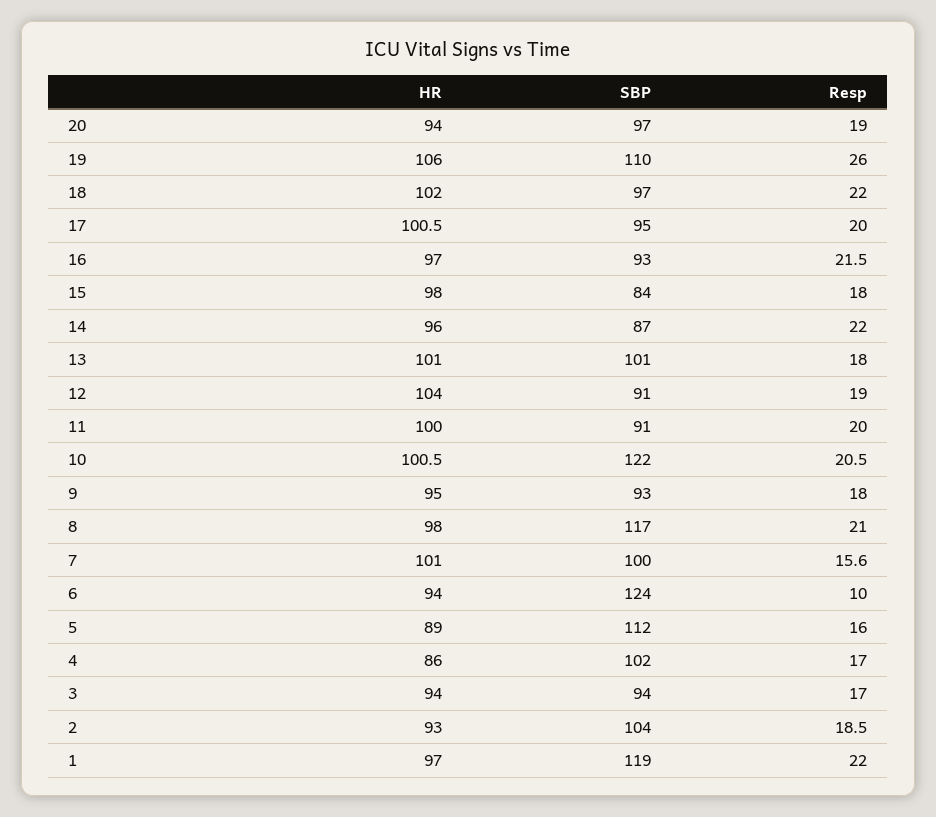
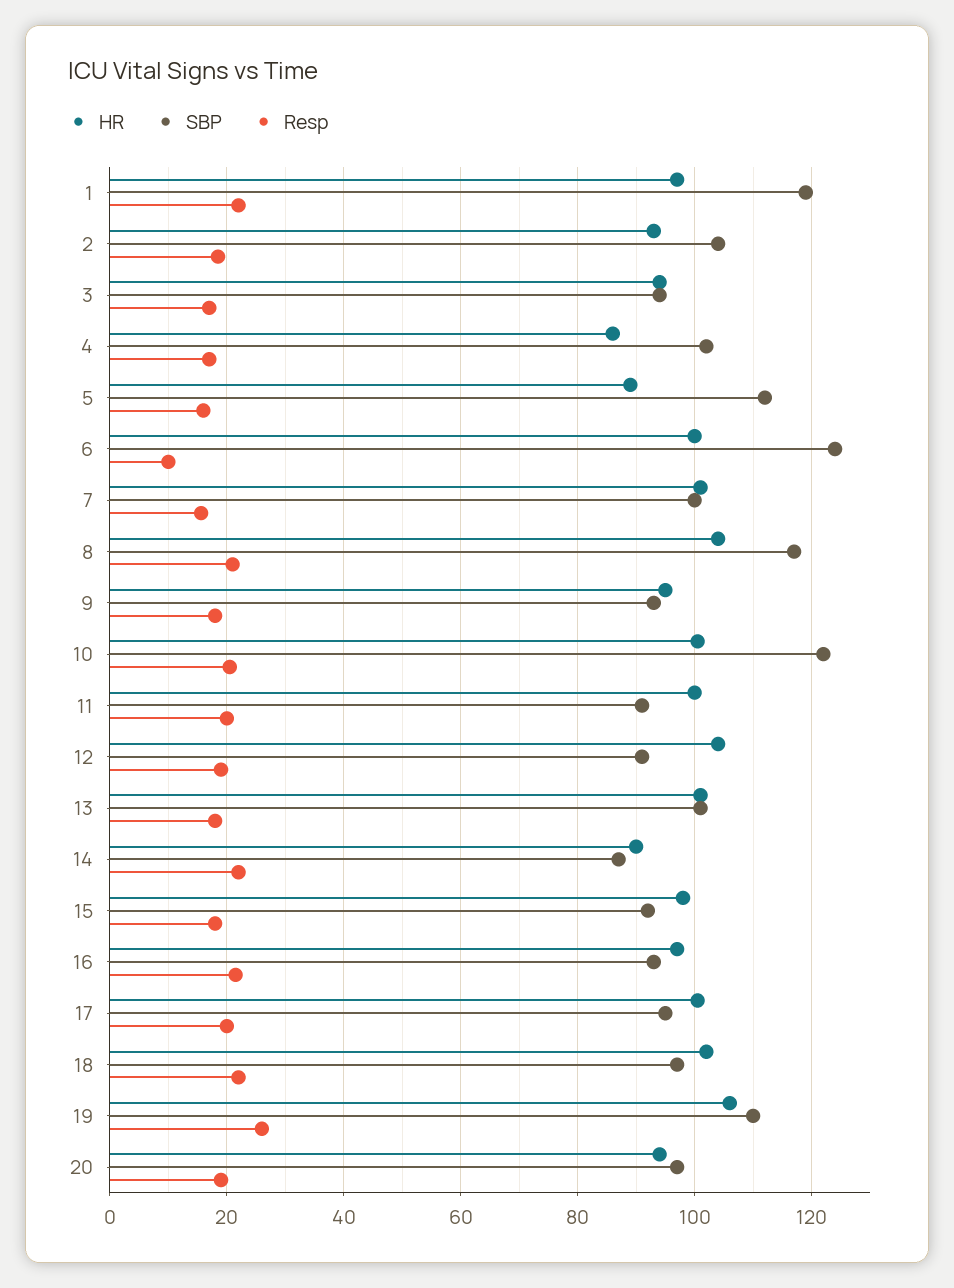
  {
    "HR": {
      "20": 94,
      "19": 106,
      "18": 102,
      "17": 100.5,
      "16": 97,
      "15": 98,
-     "14": 96,
+     "14": 90,
      "13": 101,
      "12": 104,
      "11": 100,
      "10": 100.5,
      "9": 95,
-     "8": 98,
+     "8": 104,
      "7": 101,
-     "6": 94,
+     "6": 100,
      "5": 89,
      "4": 86,
      "3": 94,
      "2": 93,
      "1": 97
    },
    "SBP": {
      "20": 97,
      "19": 110,
      "18": 97,
      "17": 95,
      "16": 93,
-     "15": 84,
+     "15": 92,
      "14": 87,
      "13": 101,
      "12": 91,
      "11": 91,
      "10": 122,
      "9": 93,
      "8": 117,
      "7": 100,
      "6": 124,
      "5": 112,
      "4": 102,
      "3": 94,
      "2": 104,
      "1": 119
    },
    "Resp": {
      "20": 19,
      "19": 26,
      "18": 22,
      "17": 20,
      "16": 21.5,
      "15": 18,
      "14": 22,
      "13": 18,
      "12": 19,
      "11": 20,
      "10": 20.5,
      "9": 18,
      "8": 21,
      "7": 15.6,
      "6": 10,
      "5": 16,
      "4": 17,
      "3": 17,
      "2": 18.5,
      "1": 22
    }
  }

